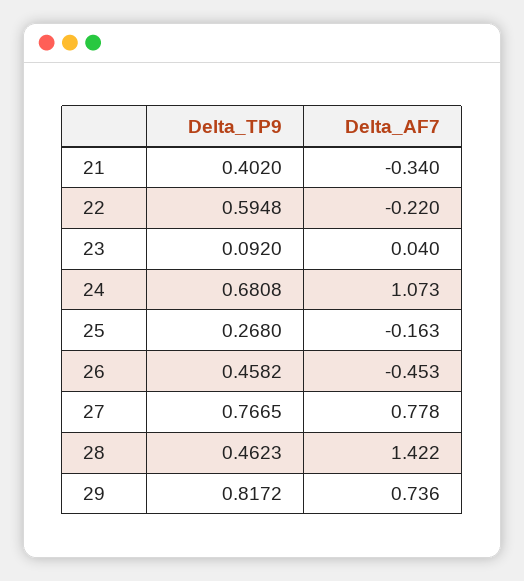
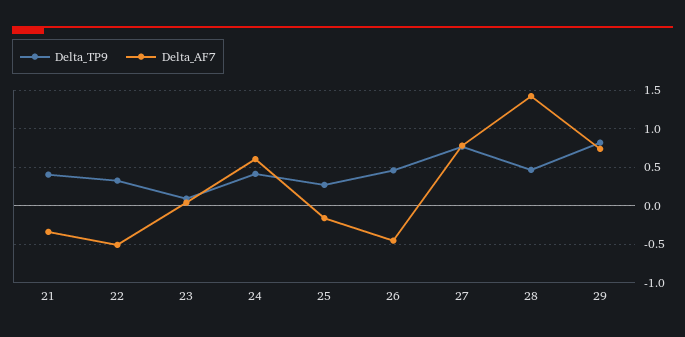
  {
    "Delta_TP9": {
      "21": 0.402,
-     "22": 0.5948,
+     "22": 0.3,
      "23": 0.092,
-     "24": 0.6808,
+     "24": 0.4,
      "25": 0.268,
      "26": 0.4582,
      "27": 0.7665,
      "28": 0.4623,
      "29": 0.8172
    },
    "Delta_AF7": {
      "21": -0.34,
-     "22": -0.22,
+     "22": -0.5,
      "23": 0.04,
-     "24": 1.073,
+     "24": 0.6,
      "25": -0.163,
      "26": -0.453,
      "27": 0.778,
      "28": 1.422,
      "29": 0.736
    }
  }

